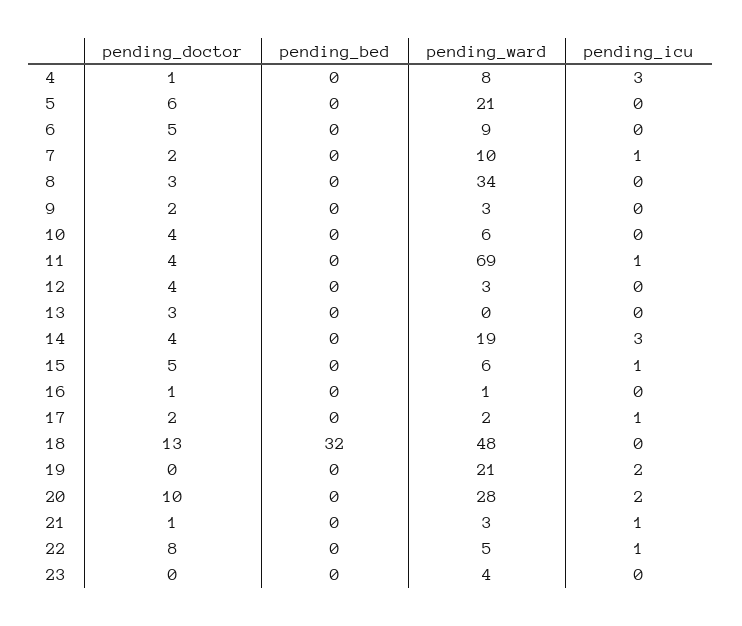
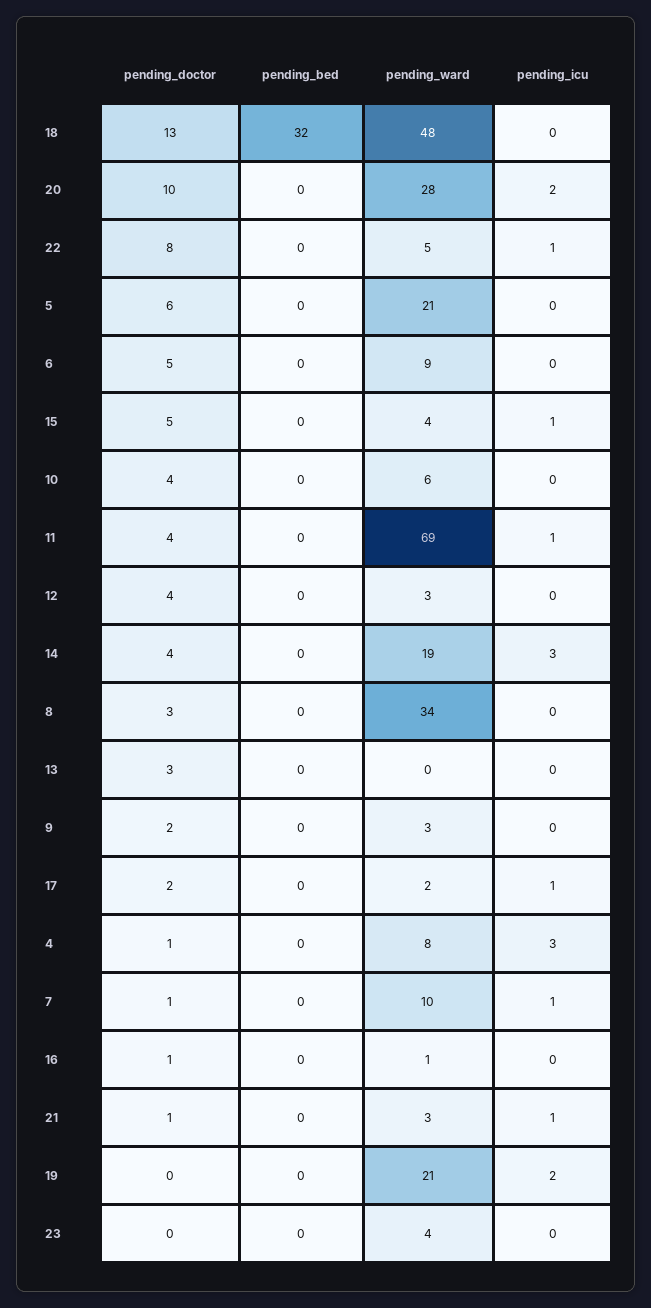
  {
    "pending_doctor": {
      "4": 1,
      "5": 6,
      "6": 5,
-     "7": 2,
+     "7": 1,
      "8": 3,
      "9": 2,
      "10": 4,
      "11": 4,
      "12": 4,
      "13": 3,
      "14": 4,
      "15": 5,
      "16": 1,
      "17": 2,
      "18": 13,
      "19": 0,
      "20": 10,
      "21": 1,
      "22": 8,
      "23": 0
    },
    "pending_bed": {
      "4": 0,
      "5": 0,
      "6": 0,
      "7": 0,
      "8": 0,
      "9": 0,
      "10": 0,
      "11": 0,
      "12": 0,
      "13": 0,
      "14": 0,
      "15": 0,
      "16": 0,
      "17": 0,
      "18": 32,
      "19": 0,
      "20": 0,
      "21": 0,
      "22": 0,
      "23": 0
    },
    "pending_ward": {
      "4": 8,
      "5": 21,
      "6": 9,
      "7": 10,
      "8": 34,
      "9": 3,
      "10": 6,
      "11": 69,
      "12": 3,
      "13": 0,
      "14": 19,
-     "15": 6,
+     "15": 4,
      "16": 1,
      "17": 2,
      "18": 48,
      "19": 21,
      "20": 28,
      "21": 3,
      "22": 5,
      "23": 4
    },
    "pending_icu": {
      "4": 3,
      "5": 0,
      "6": 0,
      "7": 1,
      "8": 0,
      "9": 0,
      "10": 0,
      "11": 1,
      "12": 0,
      "13": 0,
      "14": 3,
      "15": 1,
      "16": 0,
      "17": 1,
      "18": 0,
      "19": 2,
      "20": 2,
      "21": 1,
      "22": 1,
      "23": 0
    }
  }

